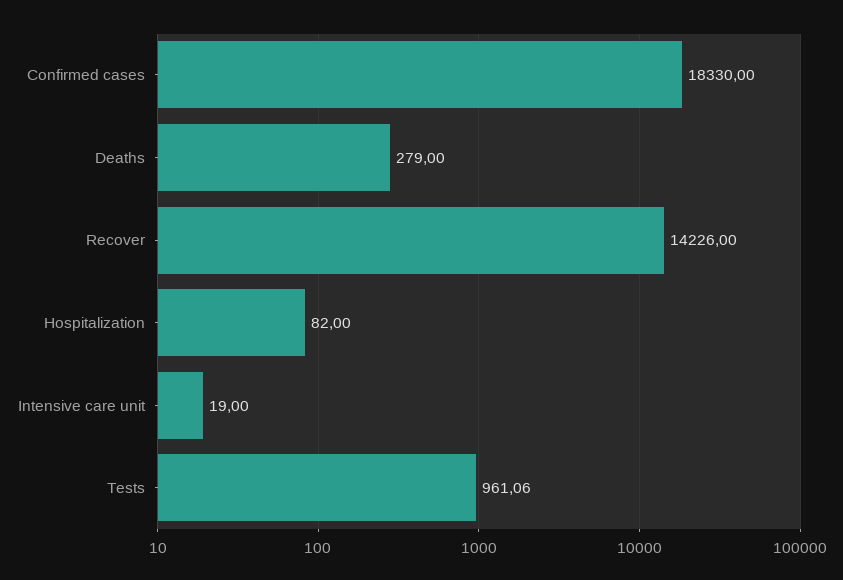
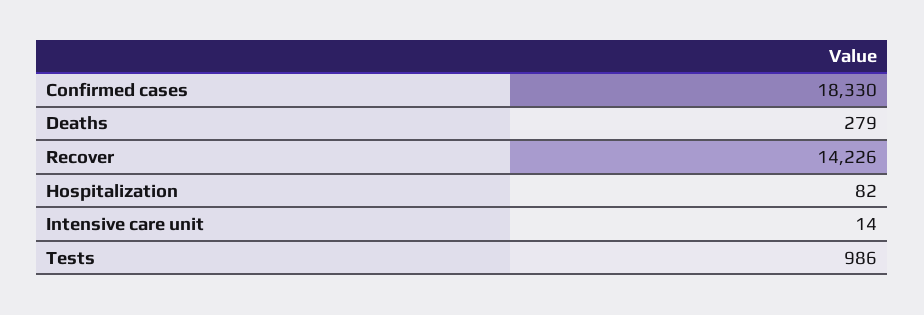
  {
    "Confirmed cases": 18330,
    "Deaths": 279,
    "Recover": 14226,
    "Hospitalization": 82,
-   "Intensive care unit": 19,
+   "Intensive care unit": 14,
-   "Tests": 961.06
+   "Tests": 986
  }

